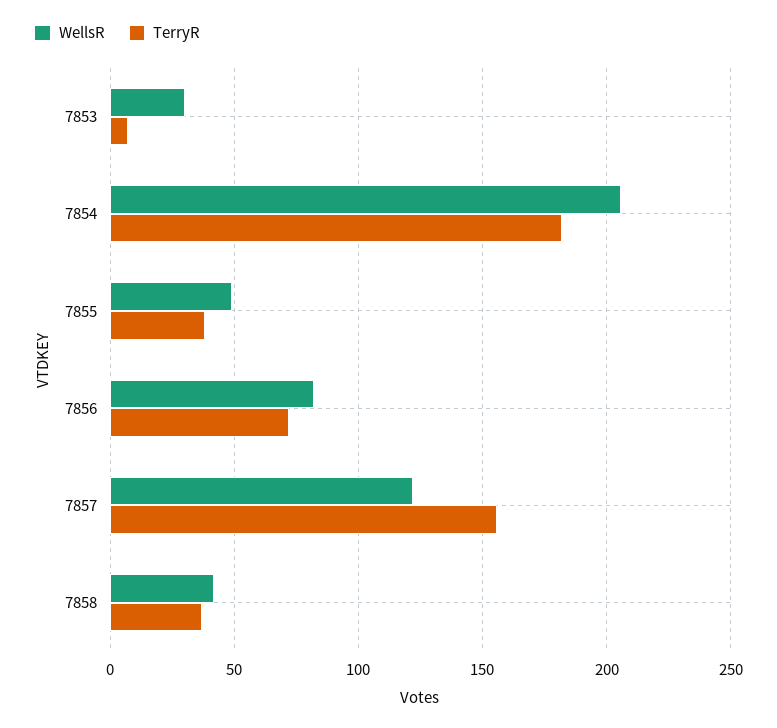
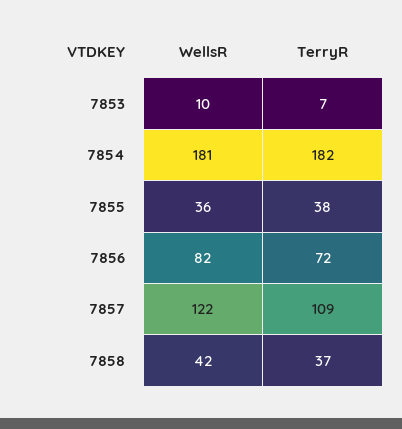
  {
    "WellsR": {
-     "7853": 30,
+     "7853": 10,
-     "7854": 205,
+     "7854": 181,
-     "7855": 50,
+     "7855": 36,
      "7856": 82,
      "7857": 122,
      "7858": 42
    },
    "TerryR": {
      "7853": 7,
      "7854": 182,
      "7855": 38,
      "7856": 72,
-     "7857": 155,
+     "7857": 109,
      "7858": 37
    }
  }

